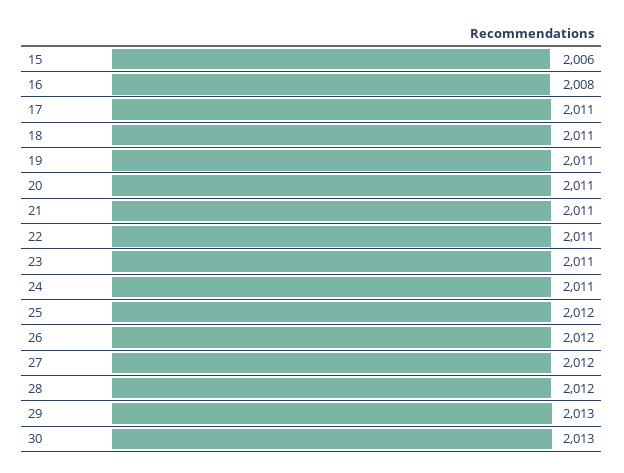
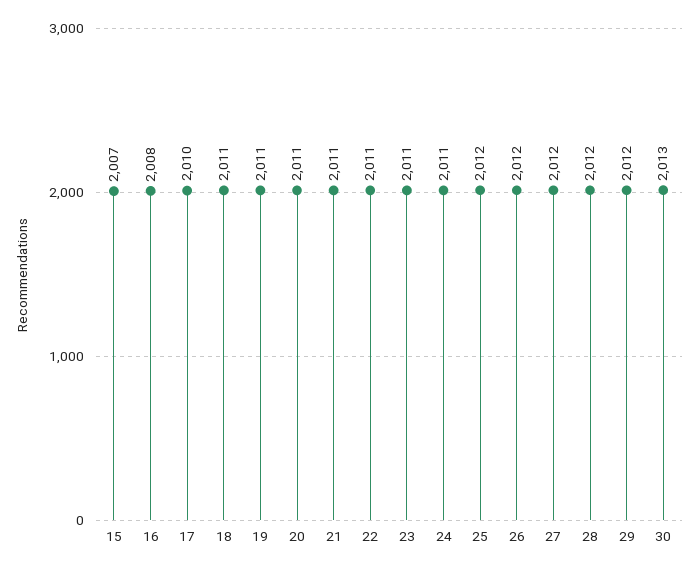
  {
-   "15": 2006,
+   "15": 2007,
    "16": 2008,
-   "17": 2011,
+   "17": 2010,
    "18": 2011,
    "19": 2011,
    "20": 2011,
    "21": 2011,
    "22": 2011,
    "23": 2011,
    "24": 2011,
    "25": 2012,
    "26": 2012,
    "27": 2012,
    "28": 2012,
-   "29": 2013,
+   "29": 2012,
    "30": 2013
  }

